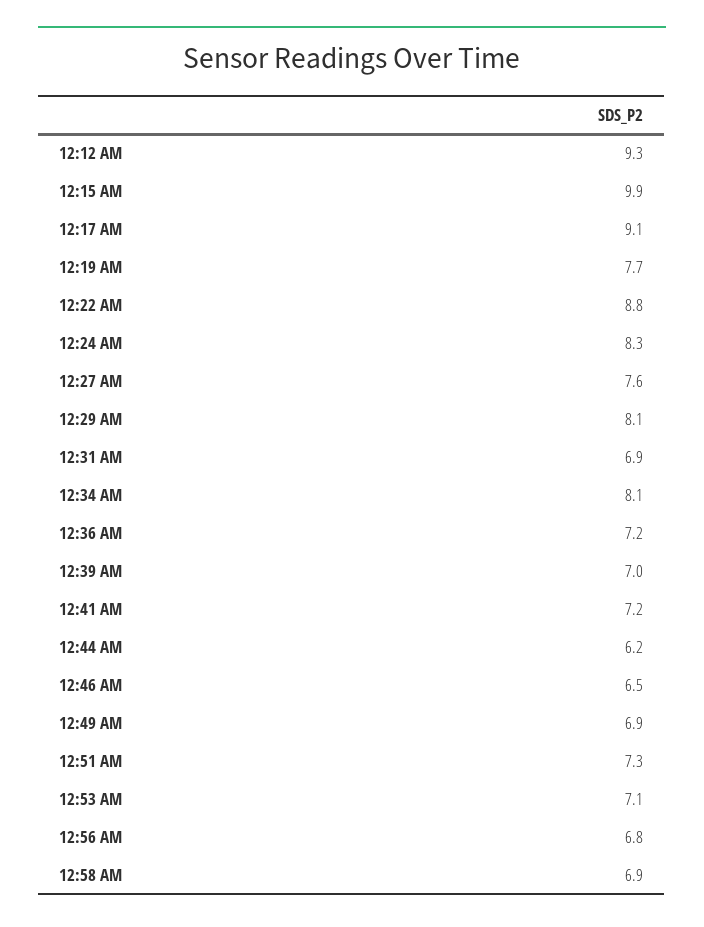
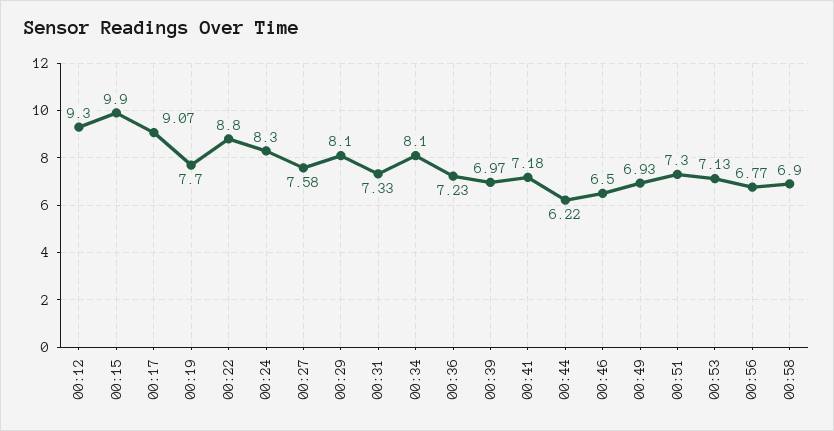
  {
    "12:12 AM": 9.3,
    "12:15 AM": 9.9,
    "12:17 AM": 9.07,
    "12:19 AM": 7.7,
    "12:22 AM": 8.8,
    "12:24 AM": 8.3,
    "12:27 AM": 7.58,
    "12:29 AM": 8.1,
-   "12:31 AM": 6.9,
+   "12:31 AM": 7.33,
    "12:34 AM": 8.1,
    "12:36 AM": 7.23,
    "12:39 AM": 6.97,
    "12:41 AM": 7.18,
    "12:44 AM": 6.22,
    "12:46 AM": 6.5,
    "12:49 AM": 6.93,
    "12:51 AM": 7.3,
    "12:53 AM": 7.13,
    "12:56 AM": 6.77,
    "12:58 AM": 6.9
  }

